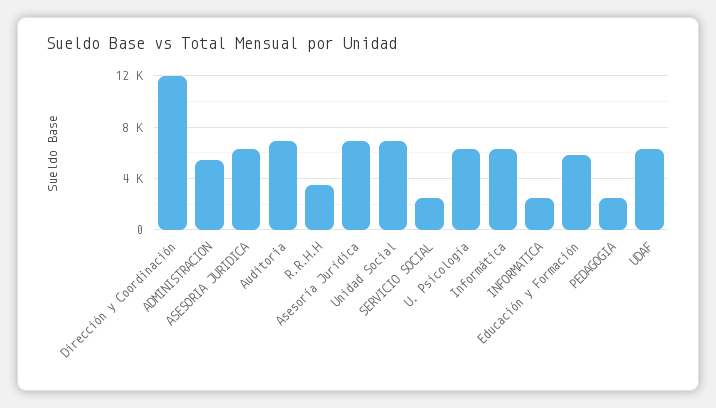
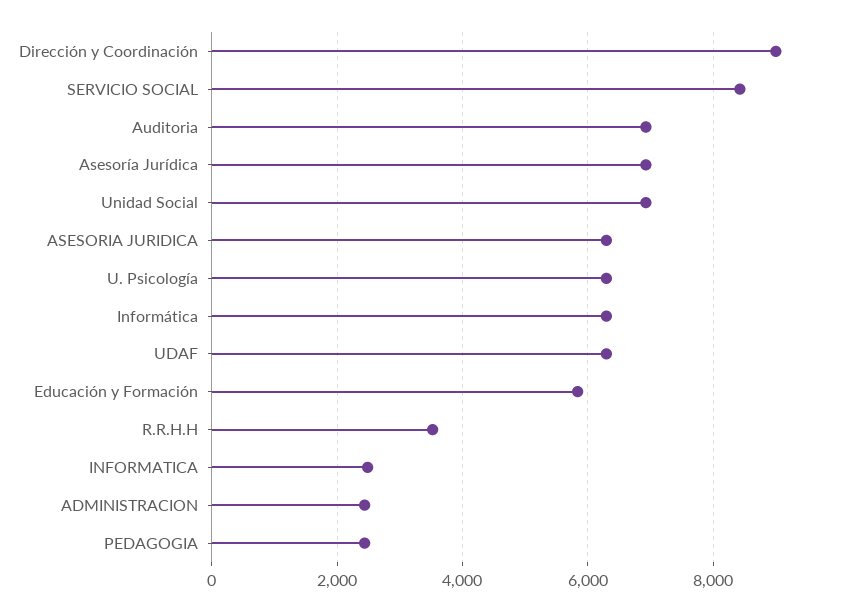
  {
-   "Dirección y Coordinación": 12000,
+   "Dirección y Coordinación": 9000,
-   "ADMINISTRACION": 5500,
+   "ADMINISTRACION": 2400,
    "ASESORIA JURIDICA": 6200,
    "Auditoria": 7000,
    "R.R.H.H": 3600,
    "Asesoría Jurídica": 7000,
    "Unidad Social": 7000,
-   "SERVICIO SOCIAL": 2500,
+   "SERVICIO SOCIAL": 8400,
    "U. Psicología": 6200,
    "Informática": 6200,
    "INFORMATICA": 2400,
    "Educación y Formación": 5800,
    "PEDAGOGIA": 2400,
    "UDAF": 6200
  }

